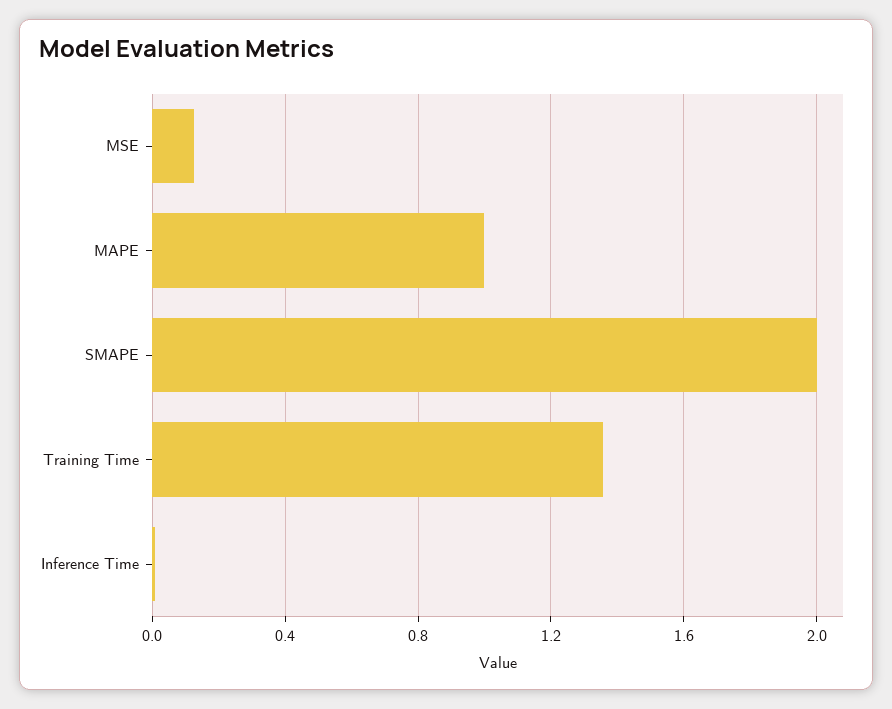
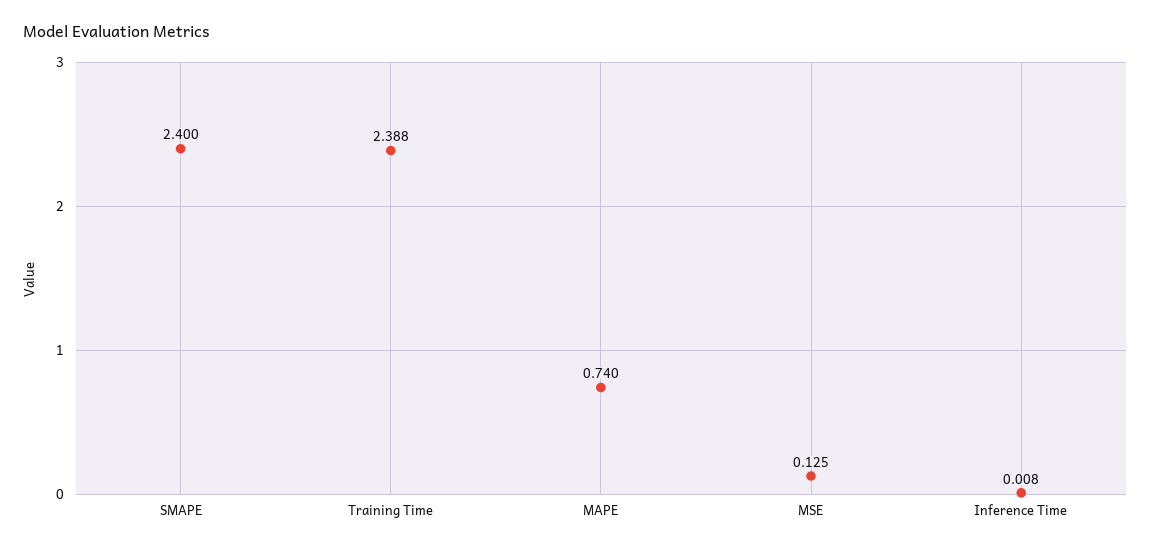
  {
    "MSE": 0.125,
-   "MAPE": 1,
+   "MAPE": 0.74,
-   "SMAPE": 2,
+   "SMAPE": 2.4,
-   "Training Time": 1.35,
+   "Training Time": 2.388,
    "Inference Time": 0.008
  }

